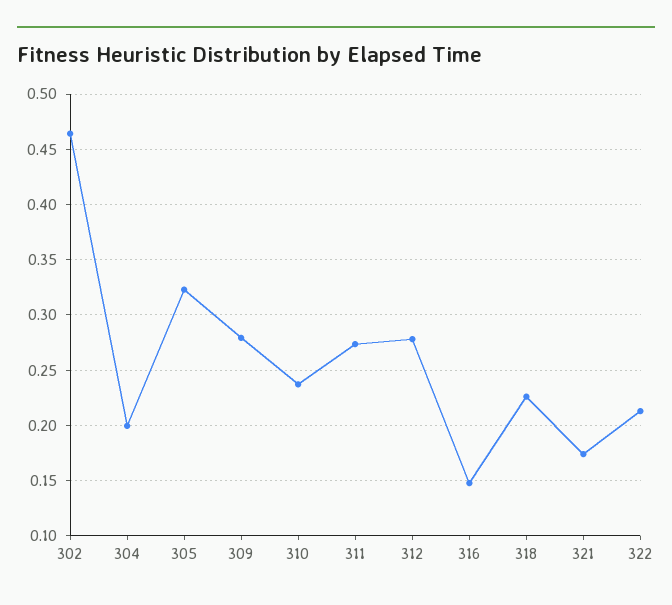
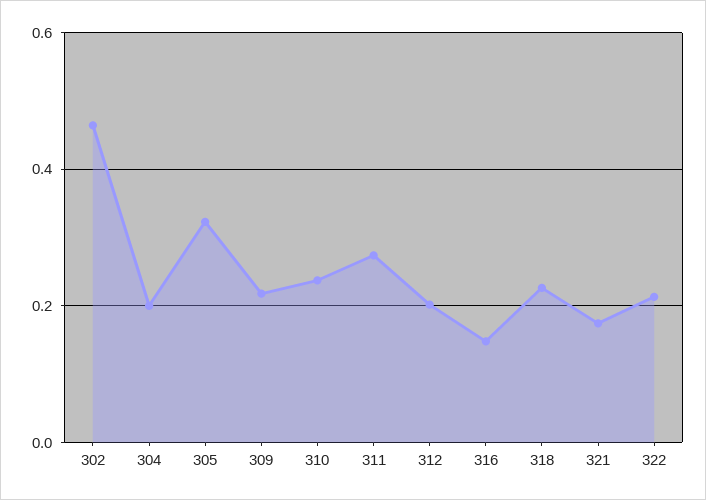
  {
    "302": 0.46,
    "304": 0.2,
    "305": 0.32,
-   "309": 0.28,
+   "309": 0.22,
    "310": 0.24,
    "311": 0.27,
-   "312": 0.28,
+   "312": 0.2,
    "316": 0.15,
    "318": 0.23,
    "321": 0.17,
    "322": 0.21
  }

